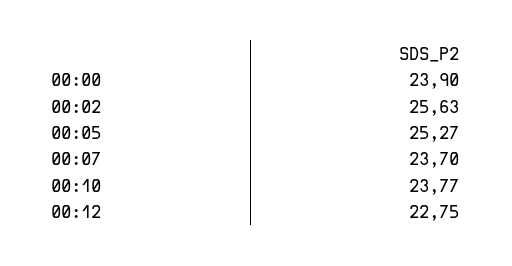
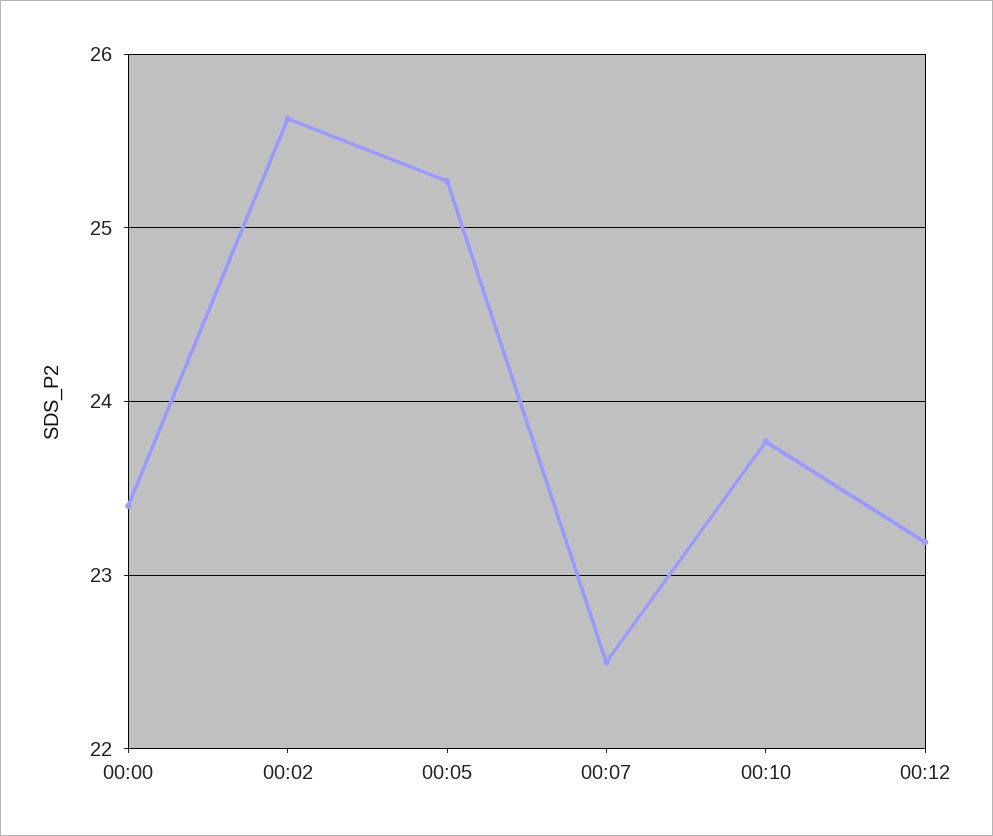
  {
-   "00:00": 23.9,
+   "00:00": 23.4,
    "00:02": 25.63,
    "00:05": 25.27,
-   "00:07": 23.7,
+   "00:07": 22.5,
    "00:10": 23.77,
-   "00:12": 22.75
+   "00:12": 23.2
  }

